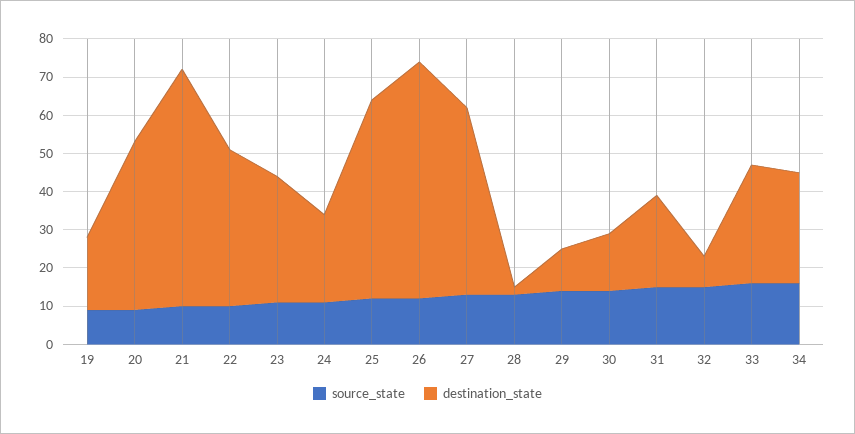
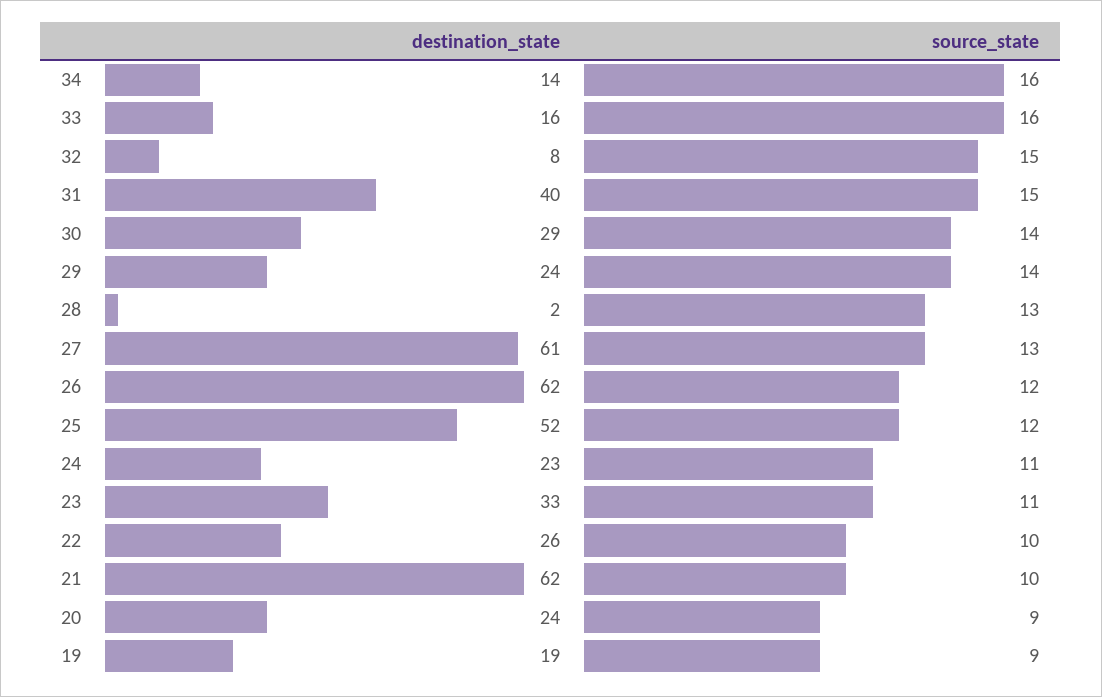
  {
    "source_state": {
      "19": 9,
      "20": 9,
      "21": 10,
      "22": 10,
      "23": 11,
      "24": 11,
      "25": 12,
      "26": 12,
      "27": 13,
      "28": 13,
      "29": 14,
      "30": 14,
      "31": 15,
      "32": 15,
      "33": 16,
      "34": 16
    },
    "destination_state": {
      "19": 19,
-     "20": 45,
+     "20": 24,
      "21": 62,
-     "22": 40,
+     "22": 26,
      "23": 33,
      "24": 23,
      "25": 52,
      "26": 62,
-     "27": 50,
+     "27": 61,
      "28": 2,
-     "29": 10,
+     "29": 24,
-     "30": 15,
+     "30": 29,
-     "31": 25,
+     "31": 40,
      "32": 8,
-     "33": 30,
+     "33": 16,
-     "34": 30
+     "34": 14
    }
  }

